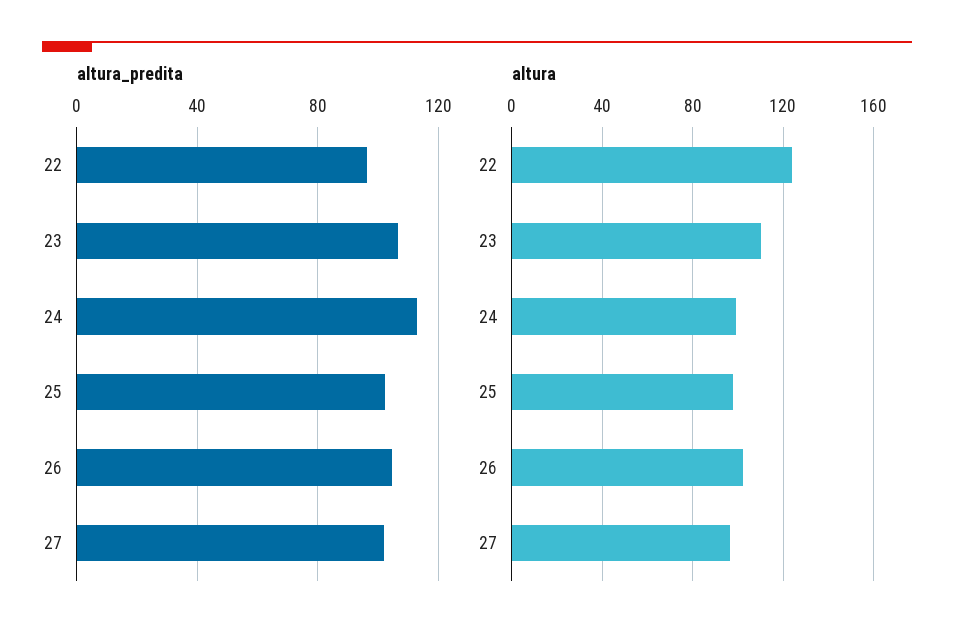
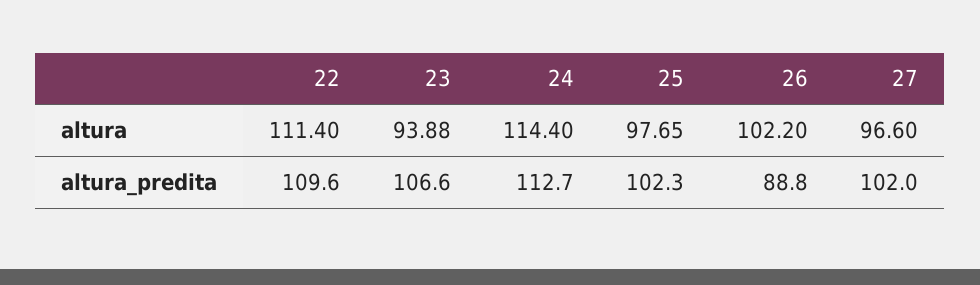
  {
    "altura_predita": {
-     "22": 95,
+     "22": 109.6,
      "23": 106.6,
      "24": 112.7,
      "25": 102.3,
-     "26": 105,
+     "26": 88.8,
      "27": 102
    },
    "altura": {
-     "22": 125,
+     "22": 111.4,
-     "23": 110,
+     "23": 93.88,
-     "24": 100,
+     "24": 114.4,
      "25": 97.65,
      "26": 102.2,
      "27": 96.6
    }
  }

